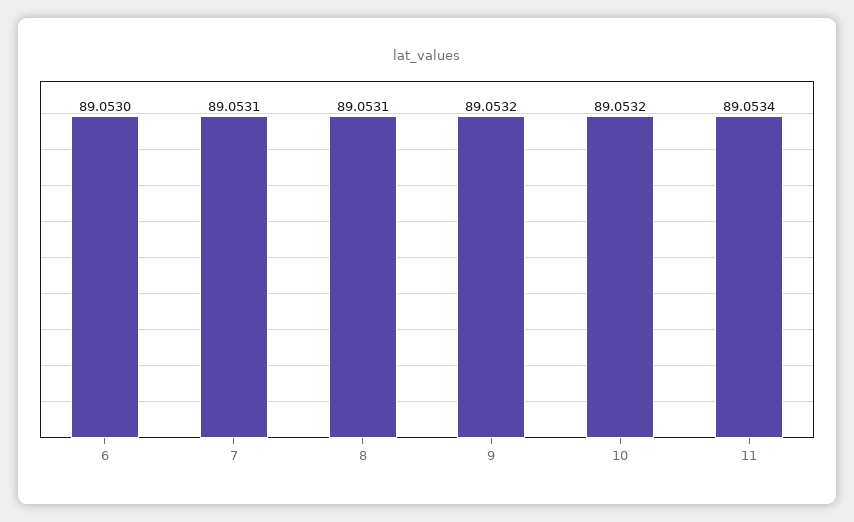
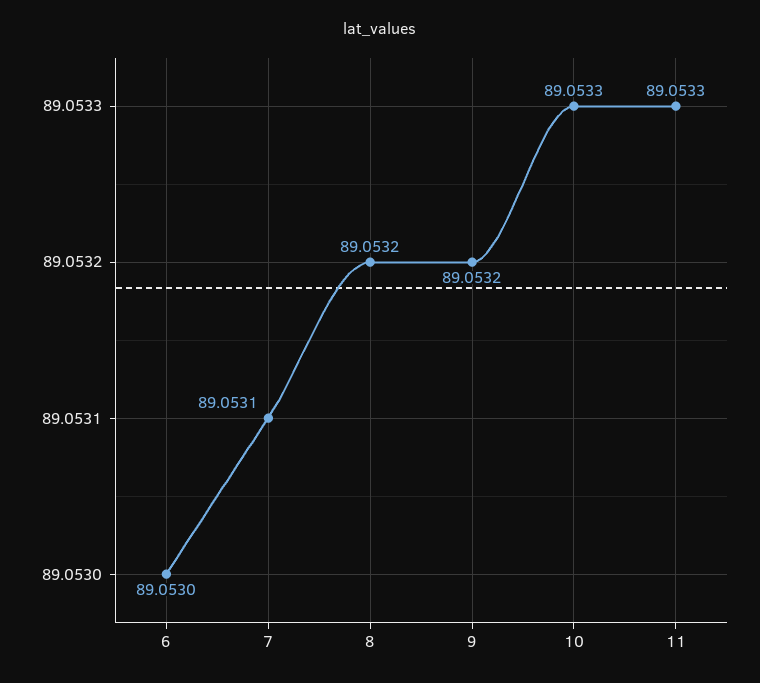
  {
    "6": 89.053,
    "7": 89.0531,
-   "8": 89.0531,
+   "8": 89.0532,
    "9": 89.0532,
-   "10": 89.0532,
+   "10": 89.0533,
-   "11": 89.0534
+   "11": 89.0533
  }

